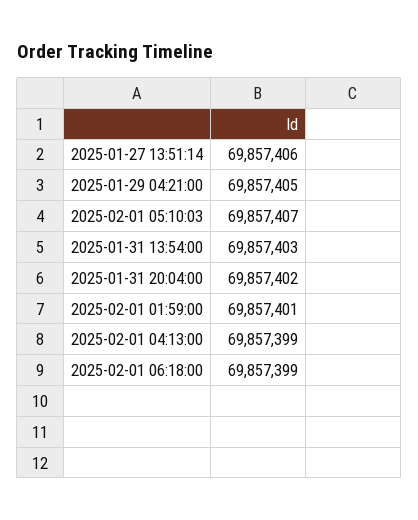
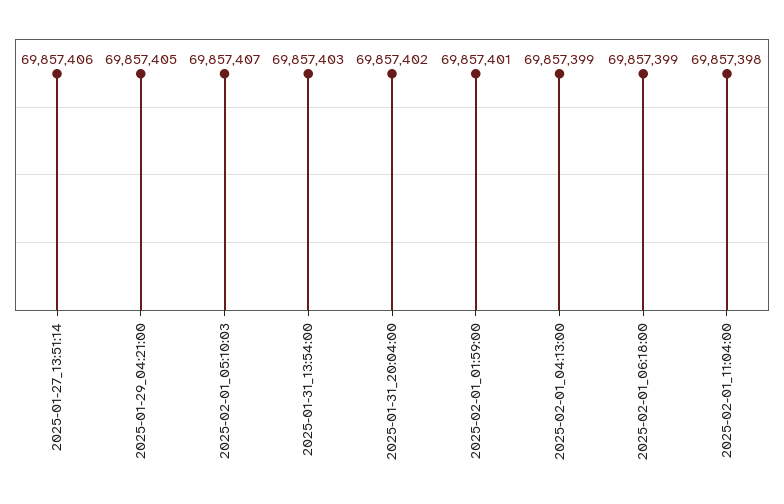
  {
    "2025-01-27 13:51:14": 69857406,
    "2025-01-29 04:21:00": 69857405,
    "2025-02-01 05:10:03": 69857407,
    "2025-01-31 13:54:00": 69857403,
    "2025-01-31 20:04:00": 69857402,
    "2025-02-01 01:59:00": 69857401,
    "2025-02-01 04:13:00": 69857399,
-   "2025-02-01 06:18:00": 69857399
+   "2025-02-01 06:18:00": 69857399,
+   "2025-02-01_11:04:00": 69857398
  }

